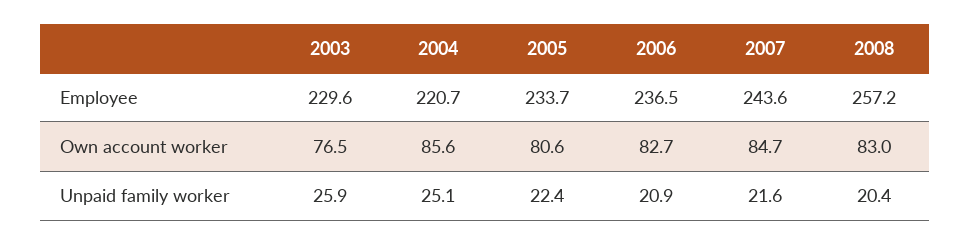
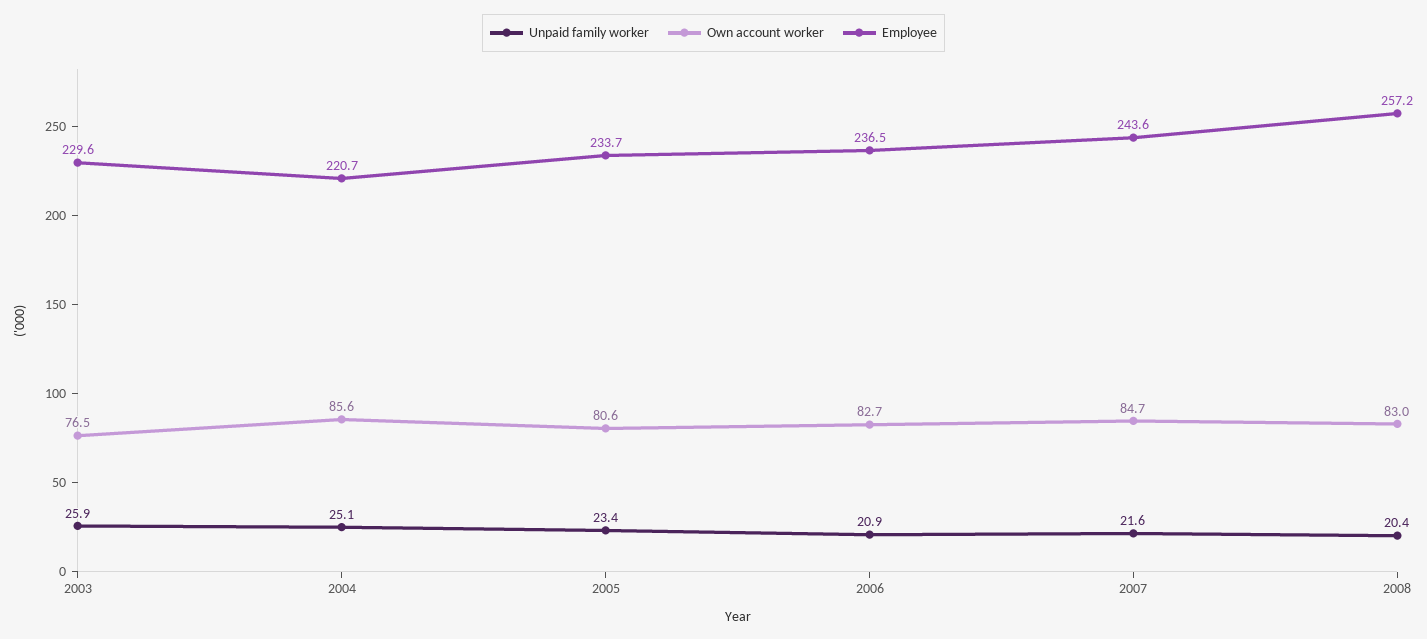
  {
    "Employee": {
      "2003": 229.6,
      "2004": 220.7,
      "2005": 233.7,
      "2006": 236.5,
      "2007": 243.6,
      "2008": 257.2
    },
    "Own account worker": {
      "2003": 76.5,
      "2004": 85.6,
      "2005": 80.6,
      "2006": 82.7,
      "2007": 84.7,
      "2008": 83
    },
    "Unpaid family worker": {
      "2003": 25.9,
      "2004": 25.1,
-     "2005": 22.4,
+     "2005": 23.4,
      "2006": 20.9,
      "2007": 21.6,
      "2008": 20.4
    }
  }

